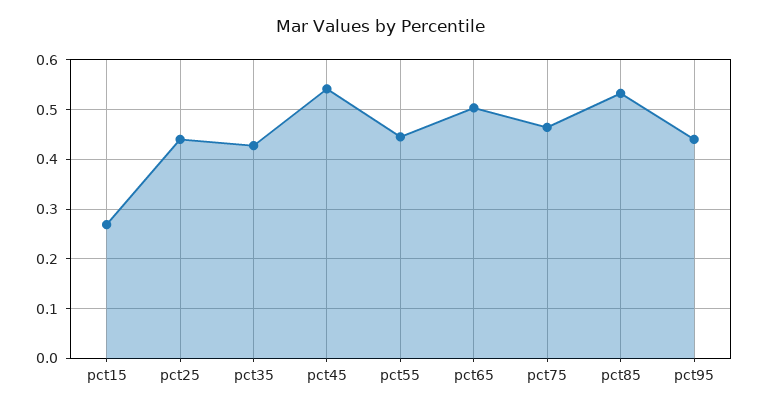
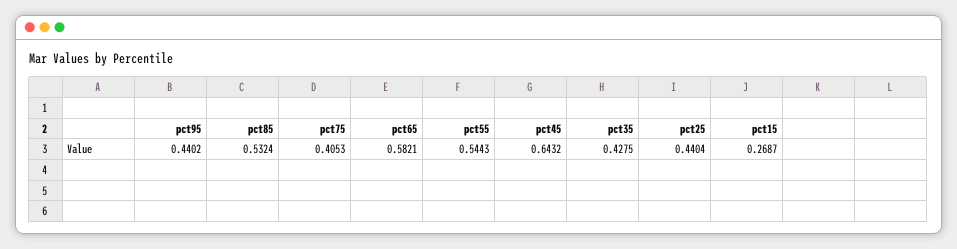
  {
    "pct15": 0.2687,
    "pct25": 0.4404,
    "pct35": 0.4275,
-   "pct45": 0.54,
+   "pct45": 0.6432,
-   "pct55": 0.44,
+   "pct55": 0.5443,
-   "pct65": 0.5,
+   "pct65": 0.5821,
-   "pct75": 0.46,
+   "pct75": 0.4053,
    "pct85": 0.5324,
    "pct95": 0.4402
  }

